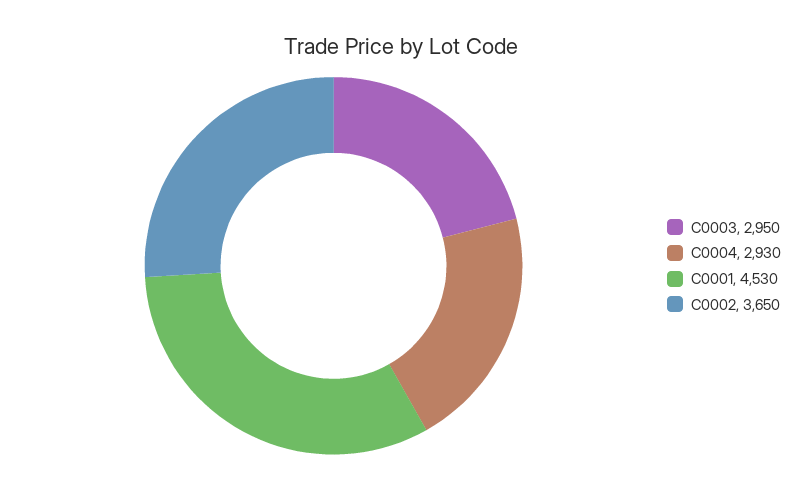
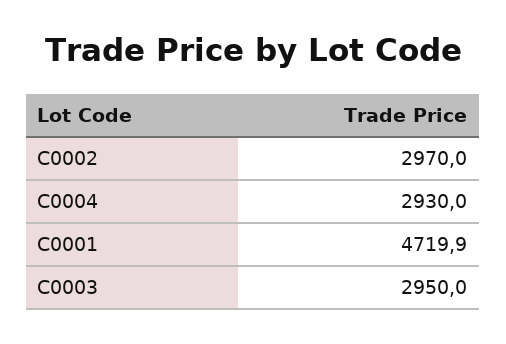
  {
    "C0003": 2950,
    "C0004": 2930,
-   "C0001": 4530,
+   "C0001": 4719.9,
-   "C0002": 3650
+   "C0002": 2970
  }

